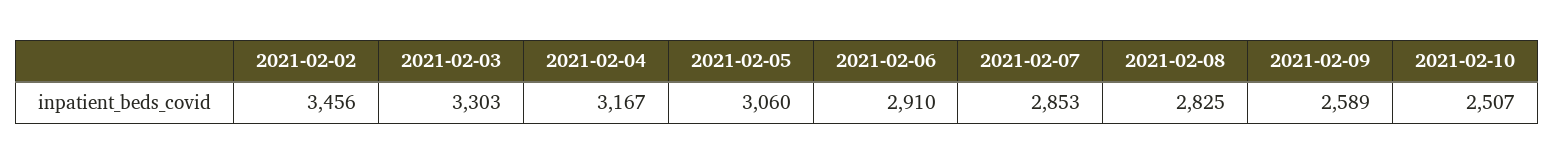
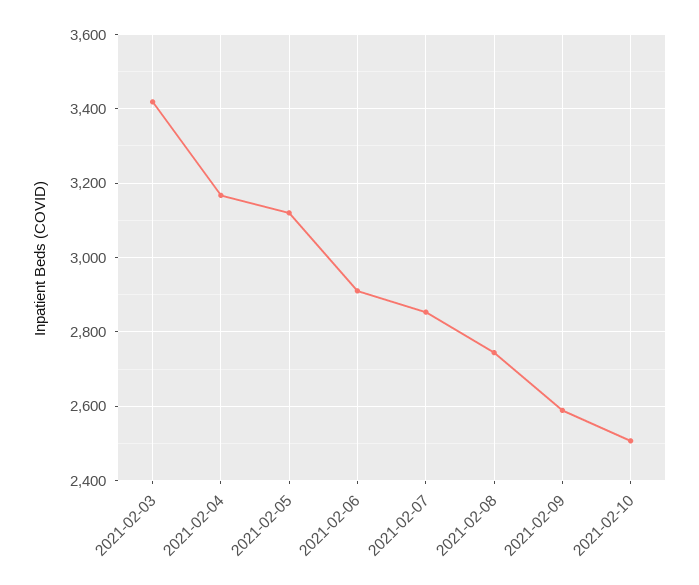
  {
-   "2021-02-02": 3456,
-   "2021-02-03": 3303,
+   "2021-02-03": 3420,
    "2021-02-04": 3167,
-   "2021-02-05": 3060,
+   "2021-02-05": 3120,
    "2021-02-06": 2910,
    "2021-02-07": 2853,
-   "2021-02-08": 2825,
+   "2021-02-08": 2740,
    "2021-02-09": 2589,
    "2021-02-10": 2507
  }

